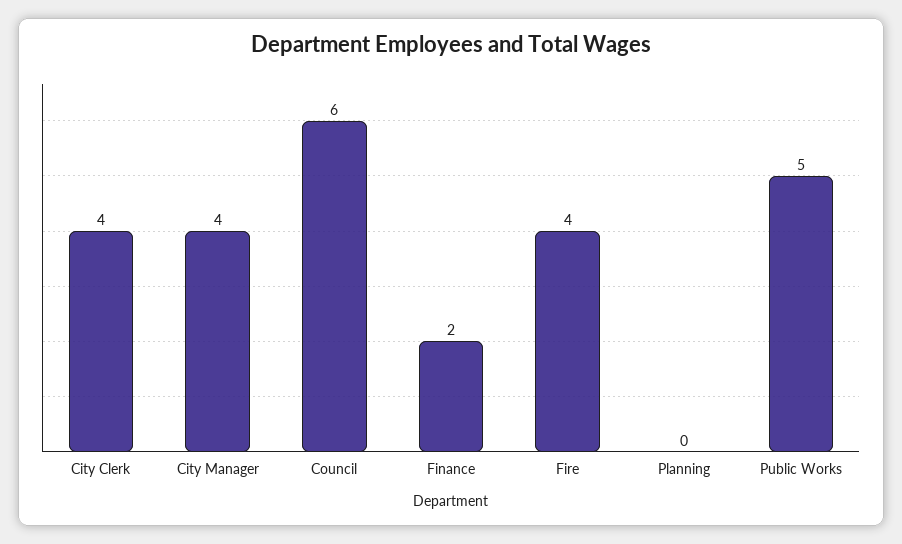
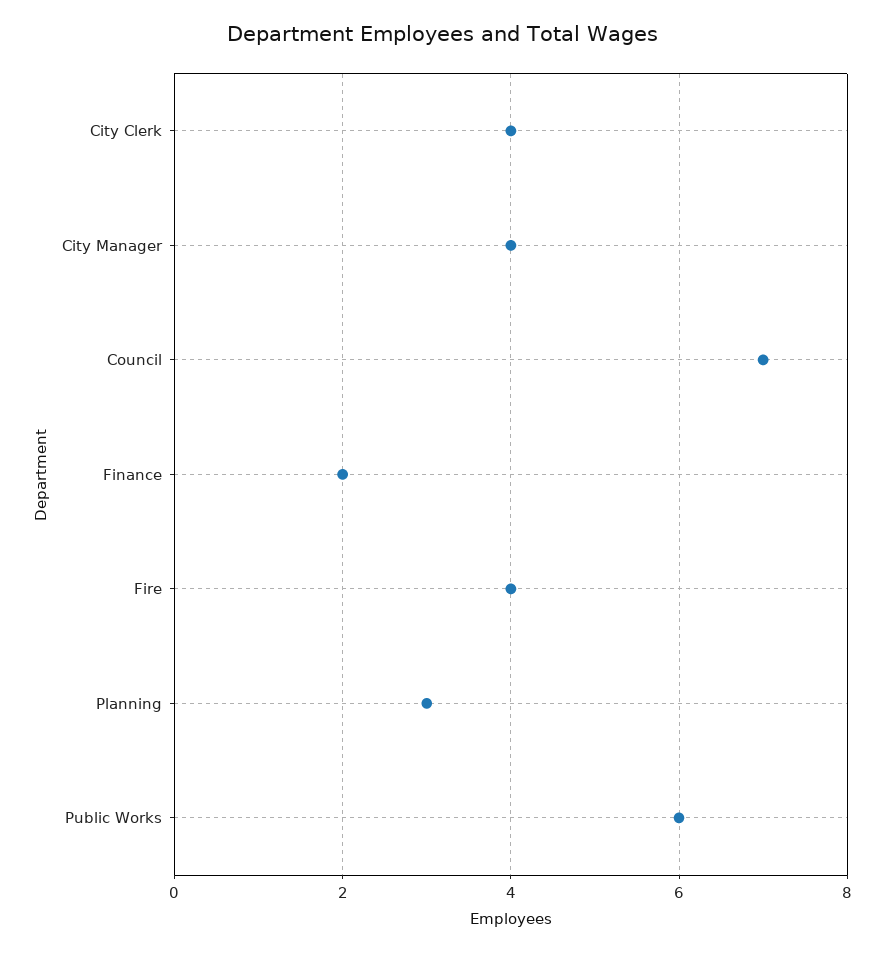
  {
    "City Clerk": 4,
    "City Manager": 4,
-   "Council": 6,
+   "Council": 7,
    "Finance": 2,
    "Fire": 4,
-   "Planning": 0,
+   "Planning": 3,
-   "Public Works": 5
+   "Public Works": 6
  }

